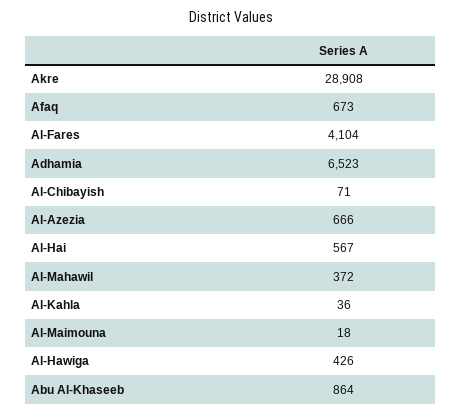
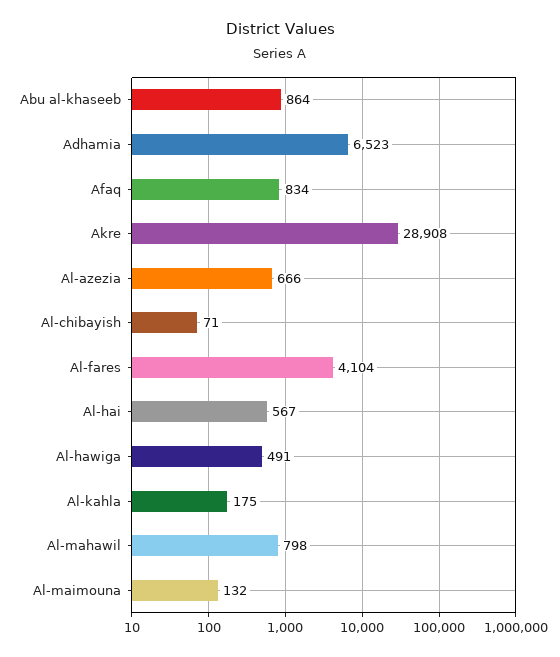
  {
    "Akre": 28908,
-   "Afaq": 673,
+   "Afaq": 834,
    "Al-Fares": 4104,
    "Adhamia": 6523,
    "Al-Chibayish": 71,
    "Al-Azezia": 666,
    "Al-Hai": 567,
-   "Al-Mahawil": 372,
+   "Al-Mahawil": 798,
-   "Al-Kahla": 36,
+   "Al-Kahla": 175,
-   "Al-Maimouna": 18,
+   "Al-Maimouna": 132,
-   "Al-Hawiga": 426,
+   "Al-Hawiga": 491,
    "Abu Al-Khaseeb": 864
  }

